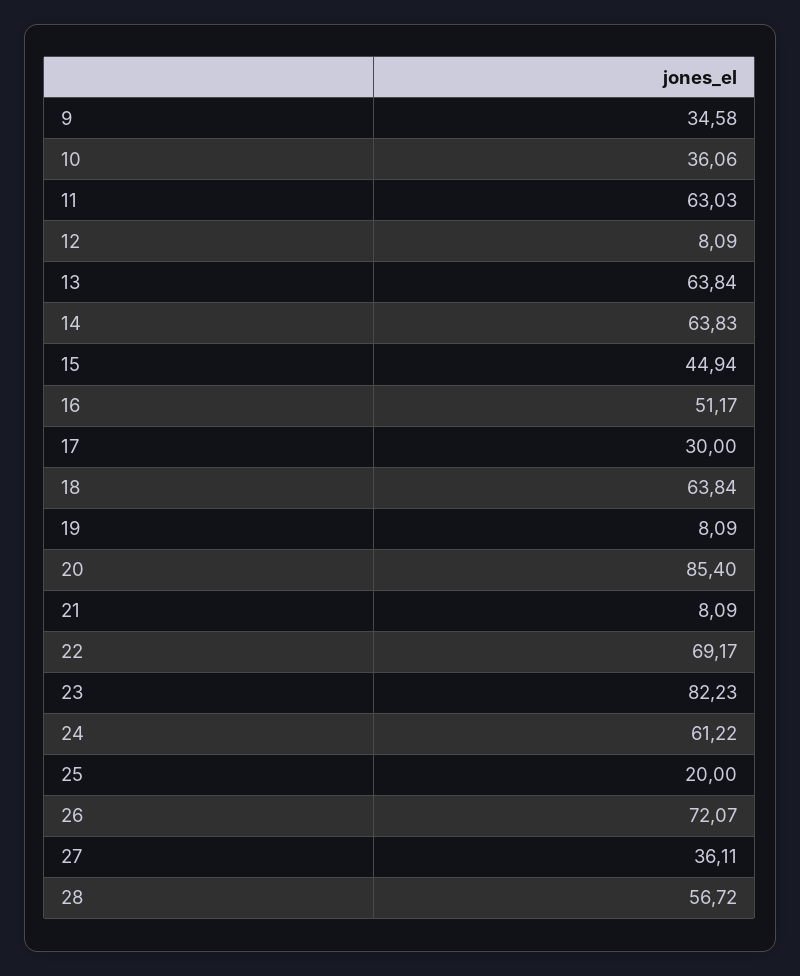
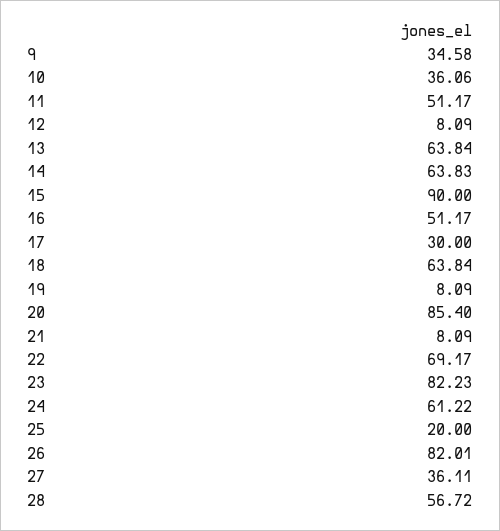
  {
    "9": 34.58,
    "10": 36.06,
-   "11": 63.03,
+   "11": 51.17,
    "12": 8.09,
    "13": 63.84,
    "14": 63.83,
-   "15": 44.94,
+   "15": 90,
    "16": 51.17,
    "17": 30,
    "18": 63.84,
    "19": 8.09,
    "20": 85.4,
    "21": 8.09,
    "22": 69.17,
    "23": 82.23,
    "24": 61.22,
    "25": 20,
-   "26": 72.07,
+   "26": 82.01,
    "27": 36.11,
    "28": 56.72
  }

